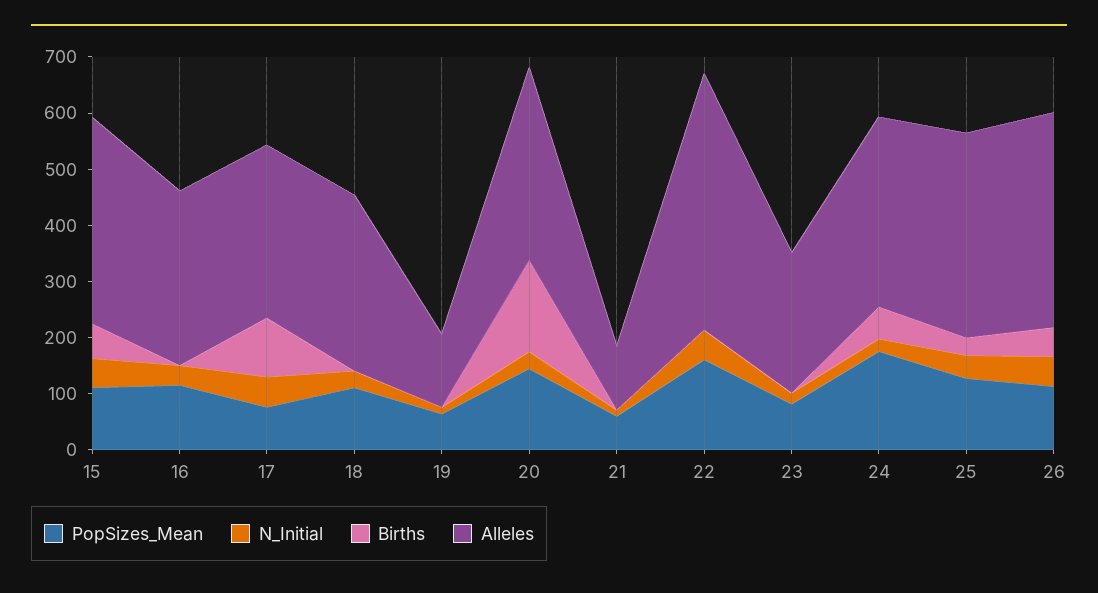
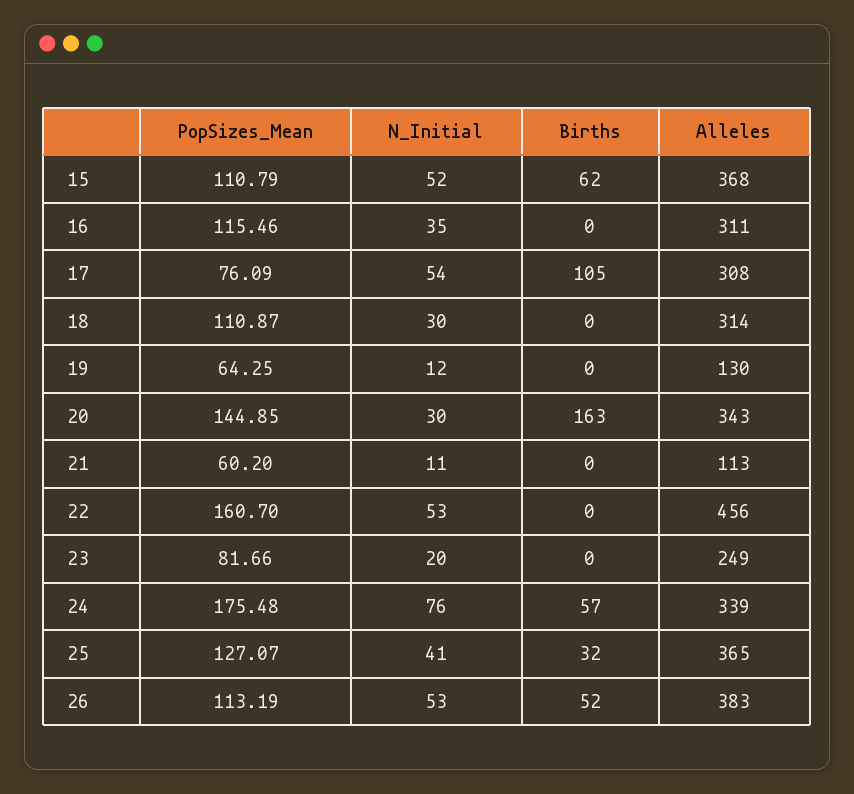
  {
    "PopSizes_Mean": {
      "15": 110.79,
      "16": 115.46,
      "17": 76.09,
      "18": 110.87,
      "19": 64.25,
      "20": 144.85,
      "21": 60.2,
      "22": 160.7,
      "23": 81.66,
      "24": 175.48,
      "25": 127.07,
      "26": 113.19
    },
    "N_Initial": {
      "15": 52,
      "16": 35,
      "17": 54,
      "18": 30,
      "19": 12,
      "20": 30,
      "21": 11,
      "22": 53,
      "23": 20,
-     "24": 20,
+     "24": 76,
      "25": 41,
      "26": 53
    },
    "Births": {
      "15": 62,
      "16": 0,
      "17": 105,
      "18": 0,
      "19": 0,
      "20": 163,
      "21": 0,
      "22": 0,
      "23": 0,
      "24": 57,
      "25": 32,
      "26": 52
    },
    "Alleles": {
      "15": 368,
      "16": 311,
      "17": 308,
      "18": 314,
      "19": 130,
      "20": 343,
      "21": 113,
      "22": 456,
      "23": 249,
      "24": 339,
      "25": 365,
      "26": 383
    }
  }

